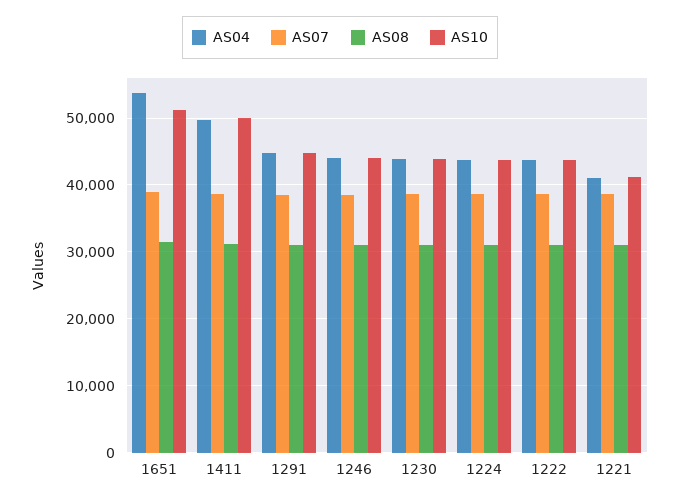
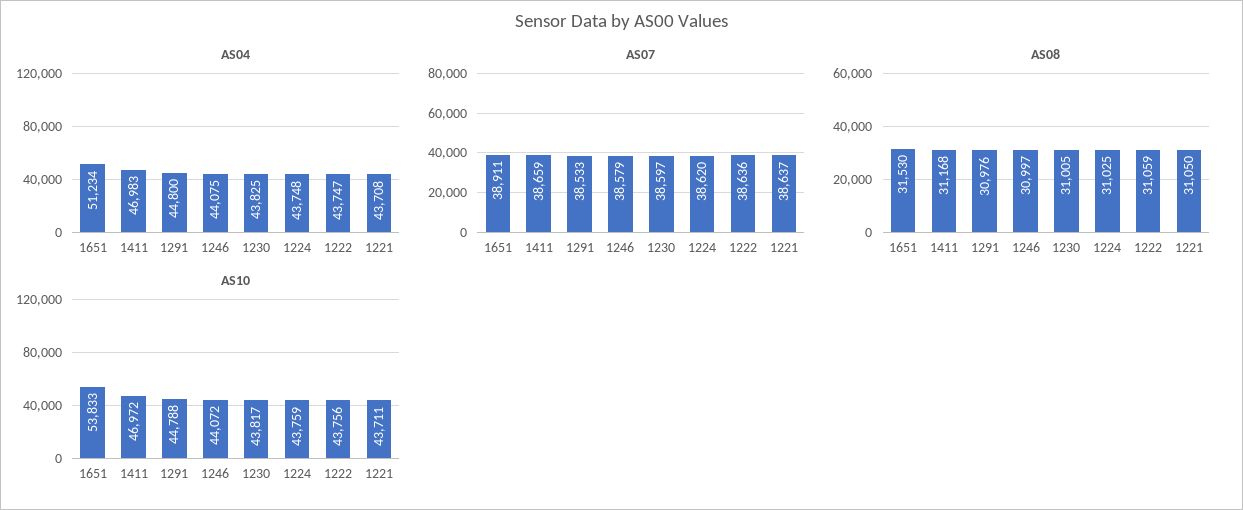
  {
    "AS04": {
-     "1651": 54000,
+     "1651": 51234,
-     "1411": 50000,
+     "1411": 46983,
      "1291": 44800,
      "1246": 44075,
      "1230": 43825,
      "1224": 43748,
      "1222": 43747,
-     "1221": 41000
+     "1221": 43708
    },
    "AS07": {
      "1651": 38911,
      "1411": 38659,
      "1291": 38533,
      "1246": 38579,
      "1230": 38597,
      "1224": 38620,
      "1222": 38636,
      "1221": 38637
    },
    "AS08": {
      "1651": 31530,
      "1411": 31168,
      "1291": 30976,
      "1246": 30997,
      "1230": 31005,
      "1224": 31025,
      "1222": 31059,
      "1221": 31050
    },
    "AS10": {
-     "1651": 51000,
+     "1651": 53833,
-     "1411": 50000,
+     "1411": 46972,
      "1291": 44788,
      "1246": 44072,
      "1230": 43817,
      "1224": 43759,
      "1222": 43756,
-     "1221": 41000
+     "1221": 43711
    }
  }

